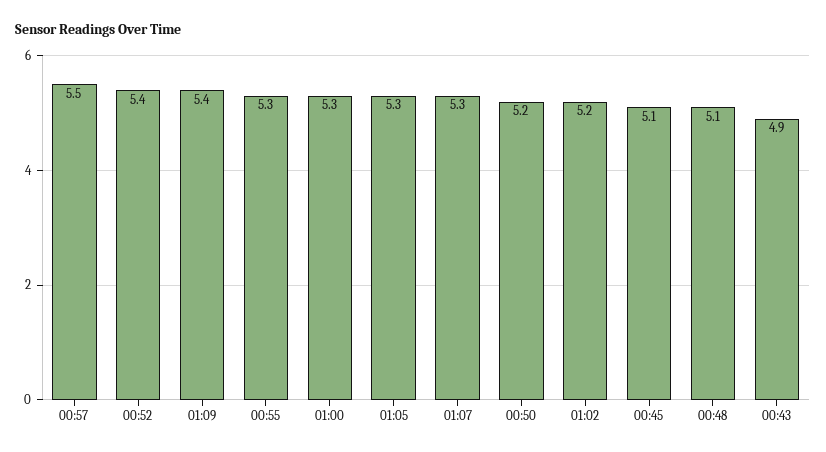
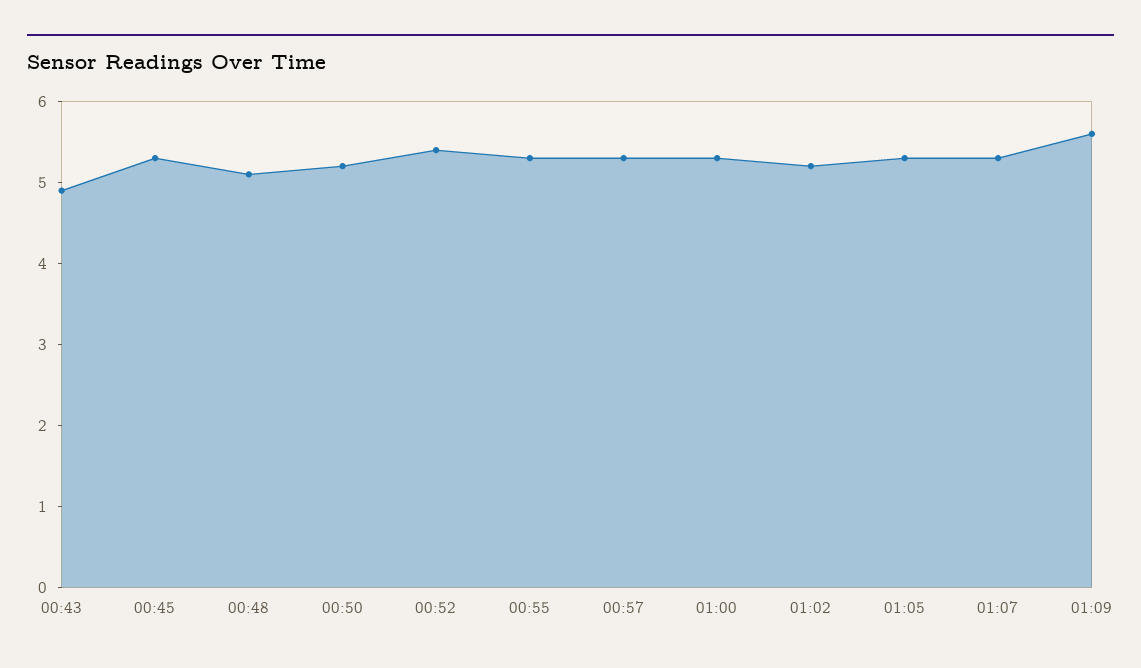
  {
-   "00:57": 5.5,
+   "00:57": 5.3,
    "00:52": 5.4,
-   "01:09": 5.4,
+   "01:09": 5.6,
    "00:55": 5.3,
    "01:00": 5.3,
    "01:05": 5.3,
    "01:07": 5.3,
    "00:50": 5.2,
    "01:02": 5.2,
-   "00:45": 5.1,
+   "00:45": 5.3,
    "00:48": 5.1,
    "00:43": 4.9
  }

